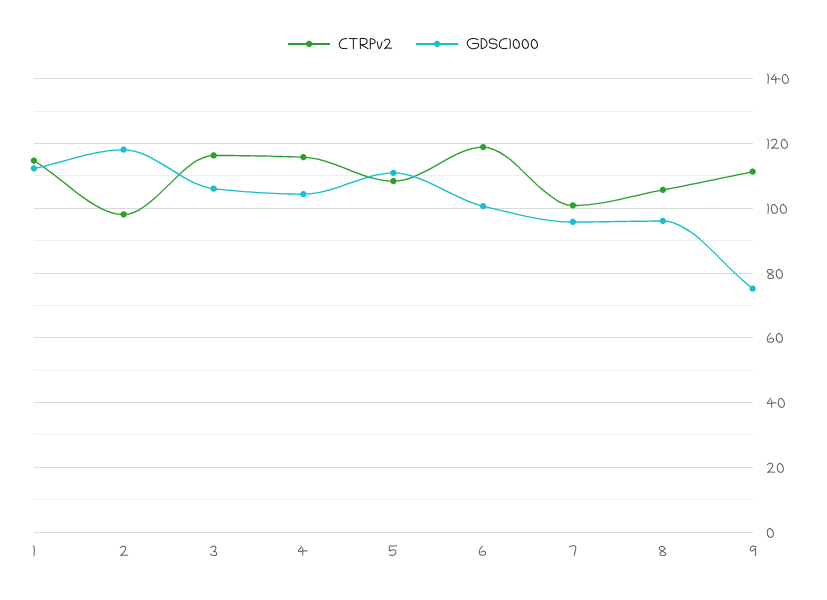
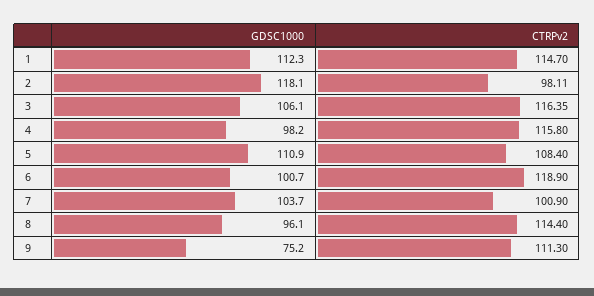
  {
    "CTRPv2": {
      "1": 114.7,
      "2": 98.11,
      "3": 116.35,
      "4": 115.8,
      "5": 108.4,
      "6": 118.9,
      "7": 100.9,
-     "8": 106,
+     "8": 114.4,
      "9": 111.3
    },
    "GDSC1000": {
      "1": 112.3,
      "2": 118.1,
      "3": 106.1,
-     "4": 104,
+     "4": 98.2,
      "5": 110.9,
      "6": 100.7,
-     "7": 96,
+     "7": 103.7,
      "8": 96.1,
      "9": 75.2
    }
  }

